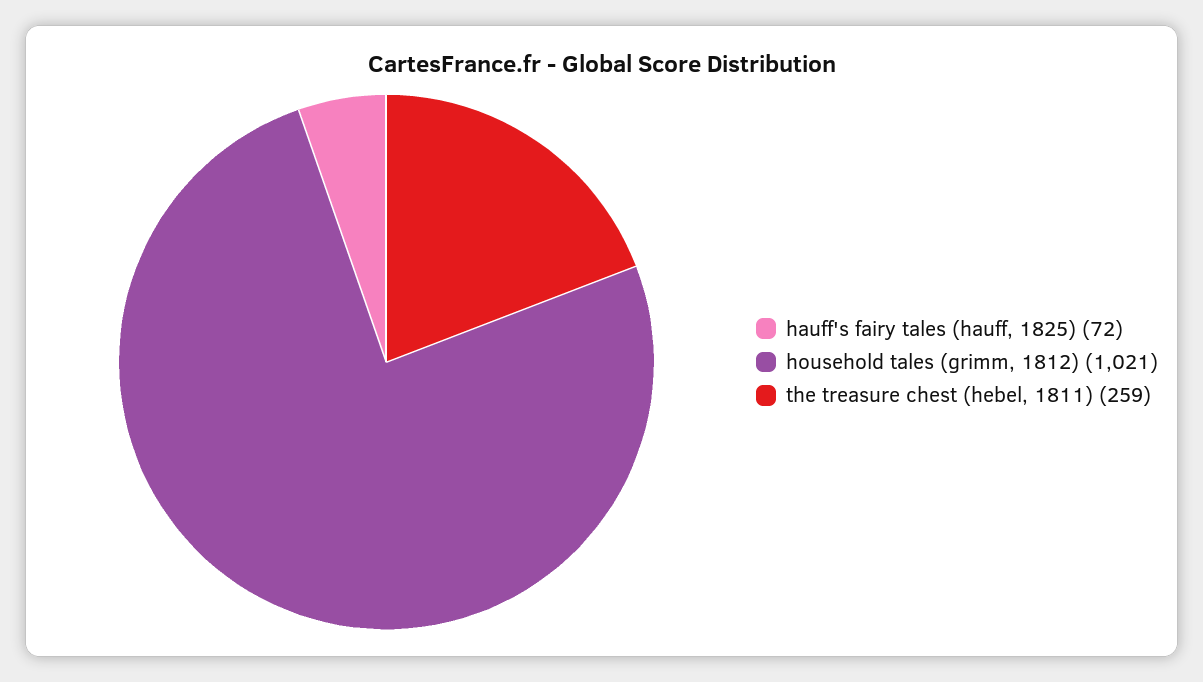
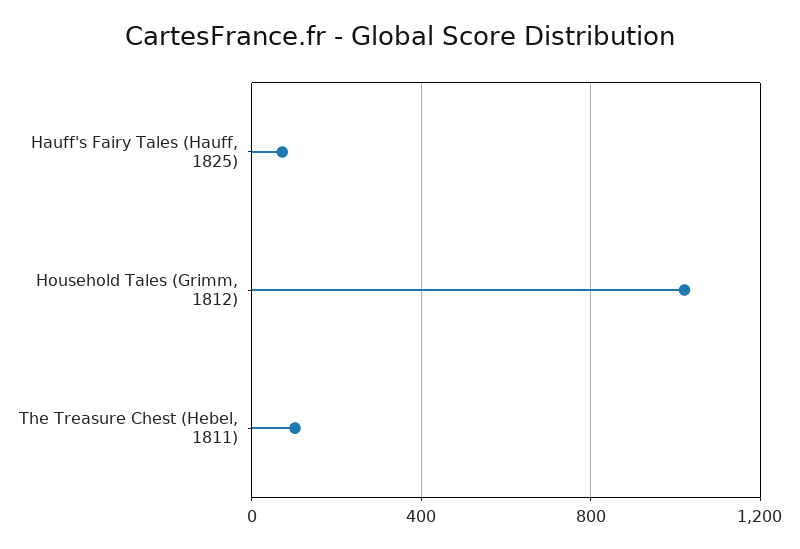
  {
    "hauff's fairy tales (hauff, 1825)": 72,
    "household tales (grimm, 1812)": 1021,
-   "the treasure chest (hebel, 1811)": 259
+   "the treasure chest (hebel, 1811)": 100
  }

